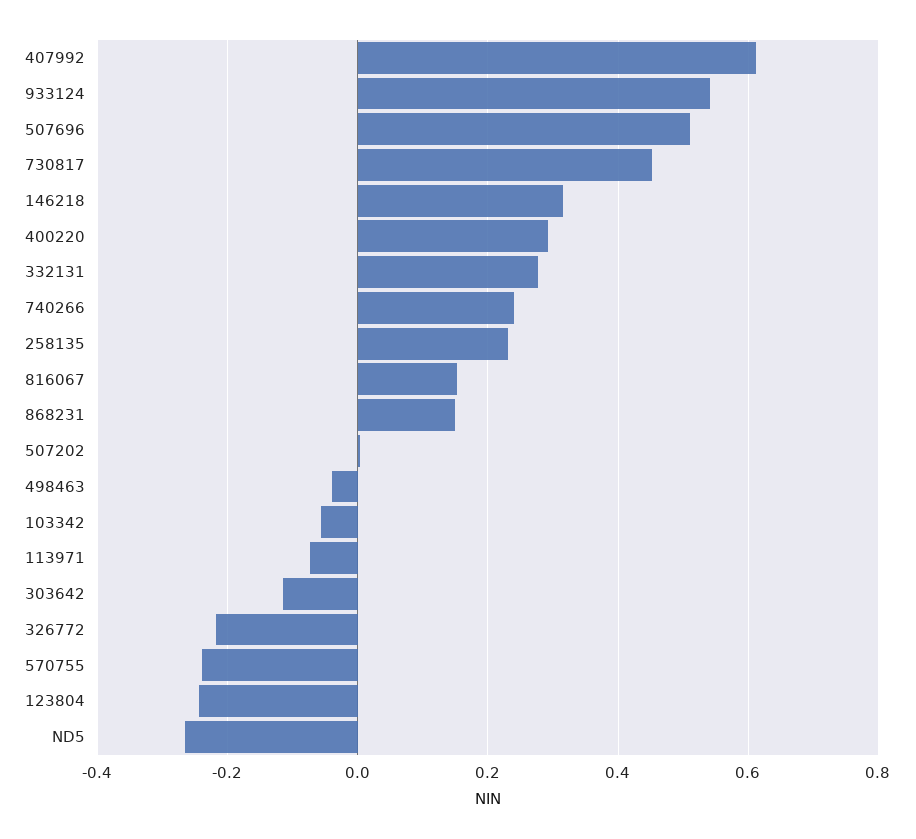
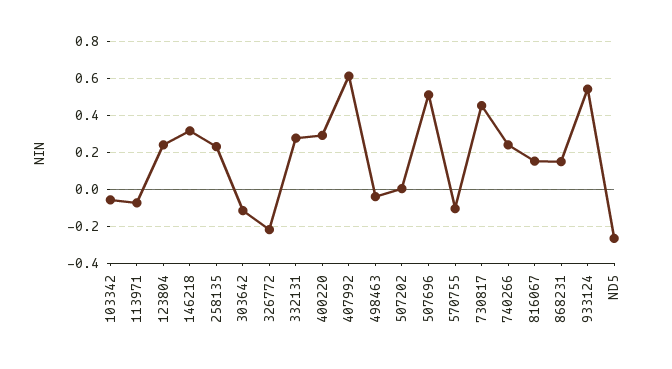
  {
    "407992": 0.62,
    "933124": 0.54,
    "507696": 0.52,
    "730817": 0.46,
    "146218": 0.32,
    "400220": 0.3,
    "332131": 0.28,
    "740266": 0.24,
    "258135": 0.24,
    "816067": 0.16,
    "868231": 0.16,
    "507202": 0,
    "498463": -0.04,
    "103342": -0.06,
    "113971": -0.08,
    "303642": -0.12,
    "326772": -0.22,
-   "570755": -0.24,
+   "570755": -0.1,
-   "123804": -0.24,
+   "123804": 0.25,
    "ND5": -0.26
  }

